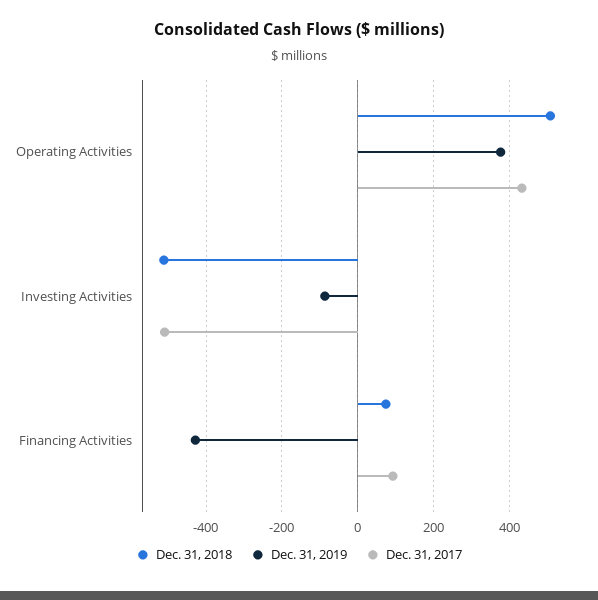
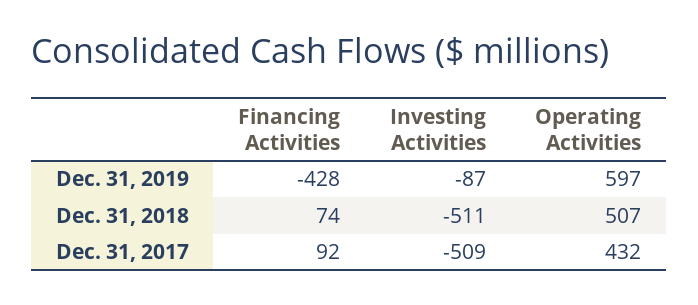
  {
    "Dec. 31, 2018": {
      "Operating Activities": 507,
      "Investing Activities": -511,
      "Financing Activities": 74
    },
    "Dec. 31, 2019": {
-     "Operating Activities": 380,
+     "Operating Activities": 597,
      "Investing Activities": -87,
      "Financing Activities": -428
    },
    "Dec. 31, 2017": {
      "Operating Activities": 432,
      "Investing Activities": -509,
      "Financing Activities": 92
    }
  }

